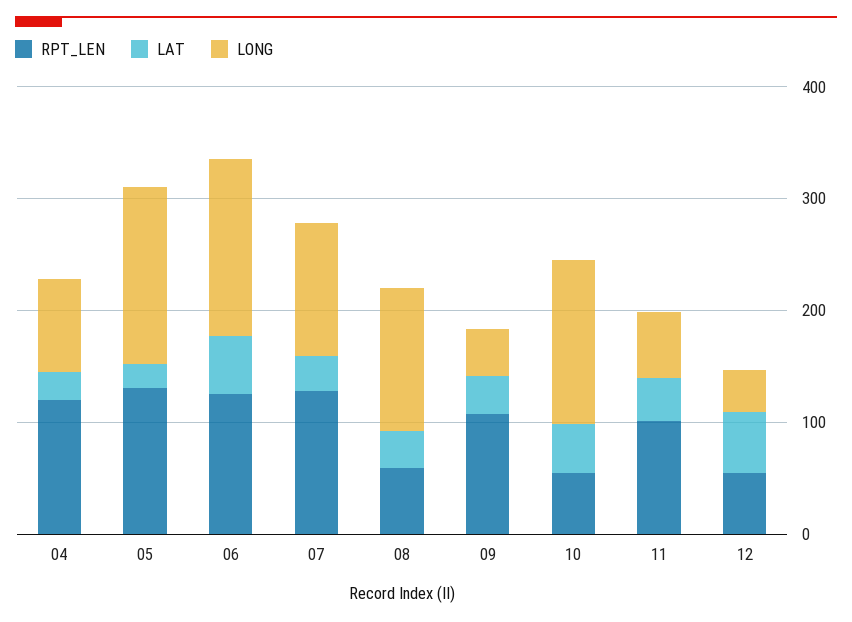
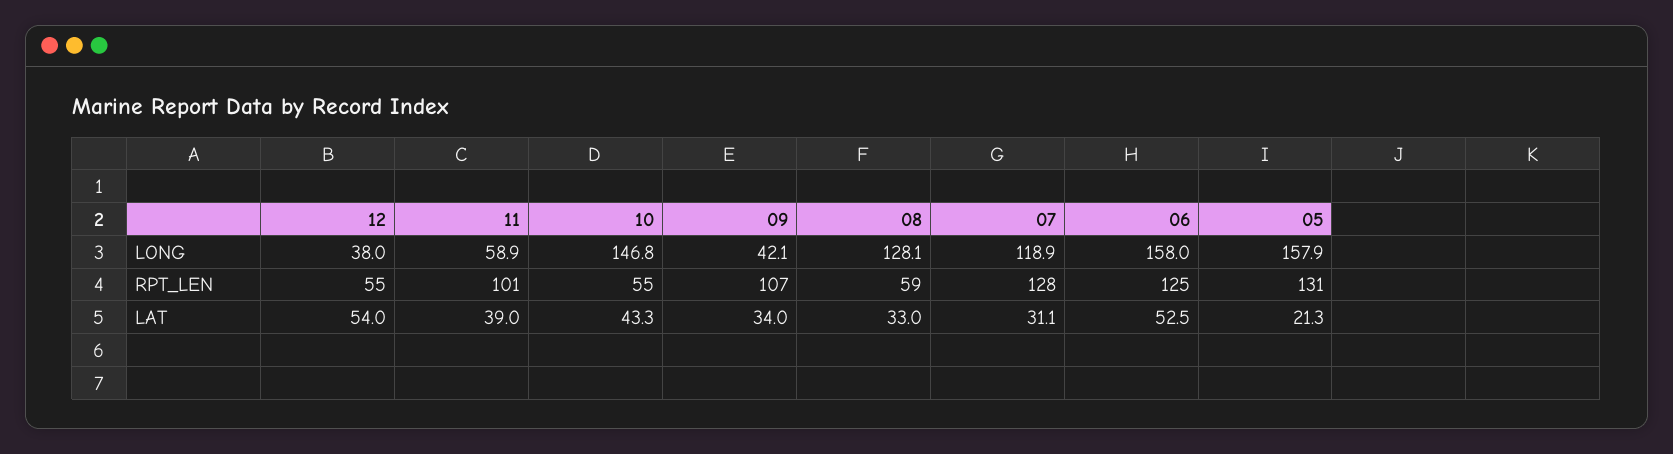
  {
    "RPT_LEN": {
-     "04": 120,
      "05": 131,
      "06": 125,
      "07": 128,
      "08": 59,
      "09": 107,
      "10": 55,
      "11": 101,
      "12": 55
    },
    "LAT": {
-     "04": 20,
      "05": 21.3,
      "06": 52.5,
      "07": 31.1,
      "08": 33,
      "09": 34,
      "10": 43.3,
      "11": 39,
      "12": 54
    },
    "LONG": {
-     "04": 80,
      "05": 157.9,
      "06": 158,
      "07": 118.9,
      "08": 128.1,
      "09": 42.1,
      "10": 146.8,
      "11": 58.9,
      "12": 38
    }
  }

